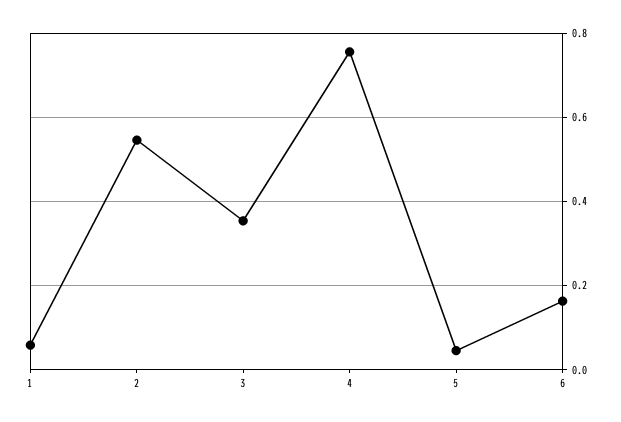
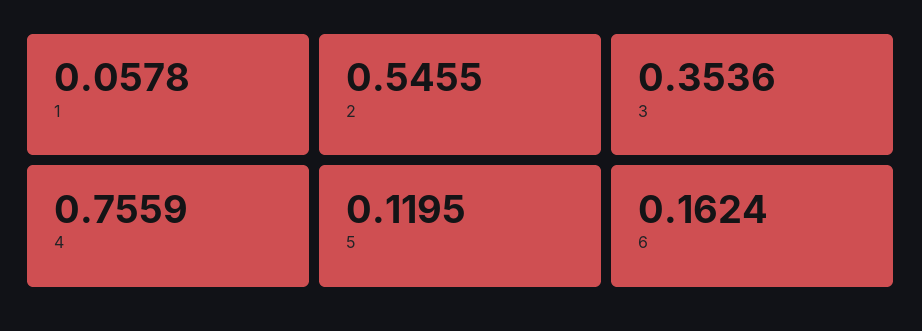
  {
    "1": 0.0578,
    "2": 0.5455,
    "3": 0.3536,
    "4": 0.7559,
-   "5": 0.04,
+   "5": 0.1195,
    "6": 0.1624
  }

